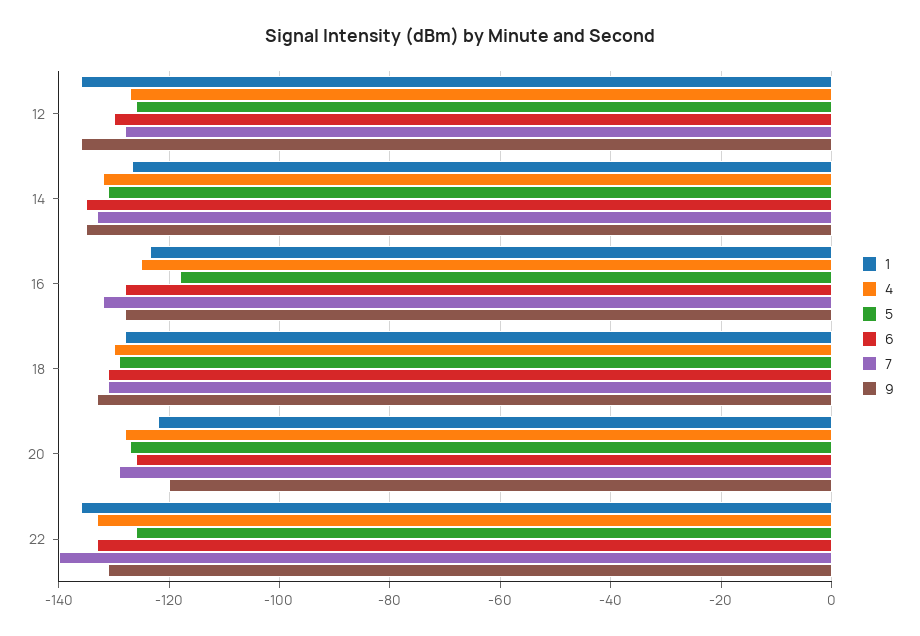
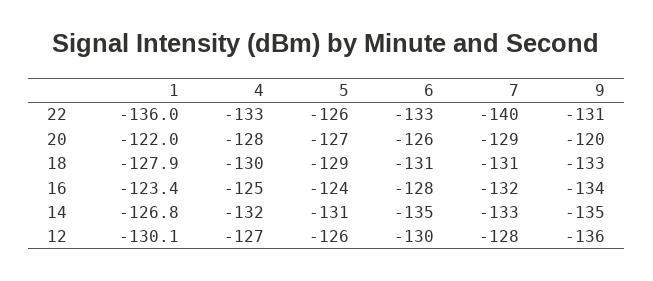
  {
    "1": {
-     "12": -136,
+     "12": -130.1,
      "14": -126.8,
      "16": -123.4,
      "18": -127.9,
      "20": -122,
      "22": -136
    },
    "4": {
      "12": -127,
      "14": -132,
      "16": -125,
      "18": -130,
      "20": -128,
      "22": -133
    },
    "5": {
      "12": -126,
      "14": -131,
-     "16": -118,
+     "16": -124,
      "18": -129,
      "20": -127,
      "22": -126
    },
    "6": {
      "12": -130,
      "14": -135,
      "16": -128,
      "18": -131,
      "20": -126,
      "22": -133
    },
    "7": {
      "12": -128,
      "14": -133,
      "16": -132,
      "18": -131,
      "20": -129,
      "22": -140
    },
    "9": {
      "12": -136,
      "14": -135,
-     "16": -128,
+     "16": -134,
      "18": -133,
      "20": -120,
      "22": -131
    }
  }

